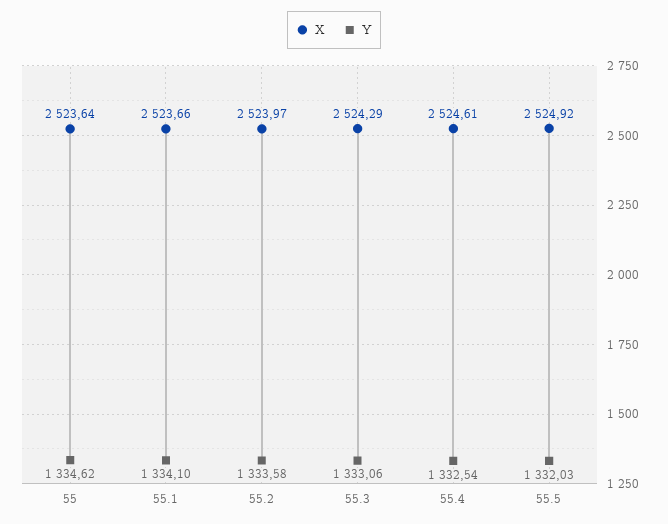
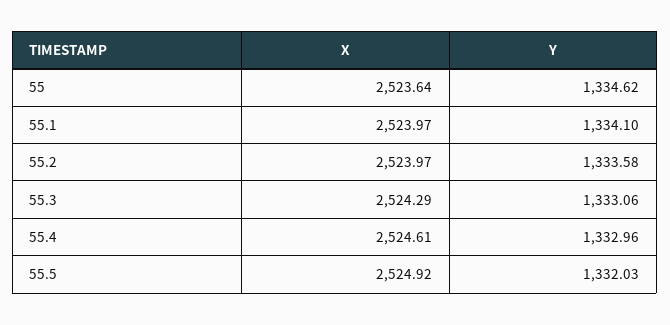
  {
    "X": {
      "55": 2523.64,
-     "55.1": 2523.66,
+     "55.1": 2523.97,
      "55.2": 2523.97,
      "55.3": 2524.29,
      "55.4": 2524.61,
      "55.5": 2524.92
    },
    "Y": {
      "55": 1334.62,
      "55.1": 1334.1,
      "55.2": 1333.58,
      "55.3": 1333.06,
-     "55.4": 1332.54,
+     "55.4": 1332.96,
      "55.5": 1332.03
    }
  }

